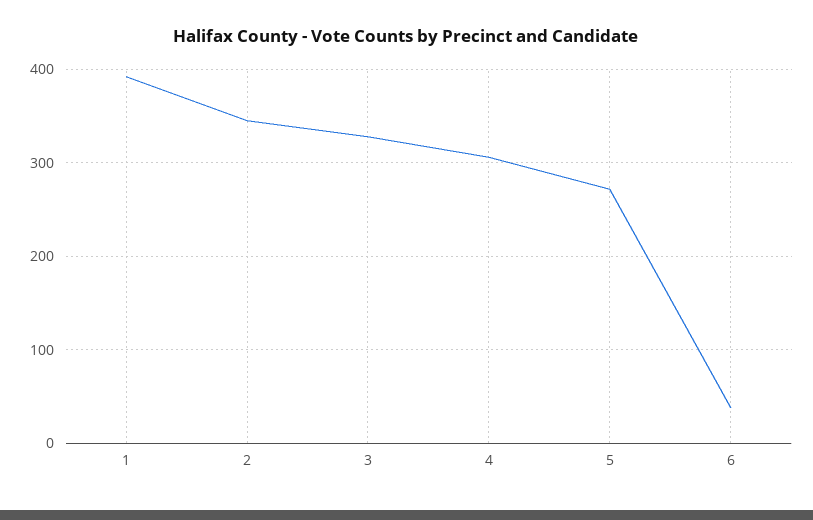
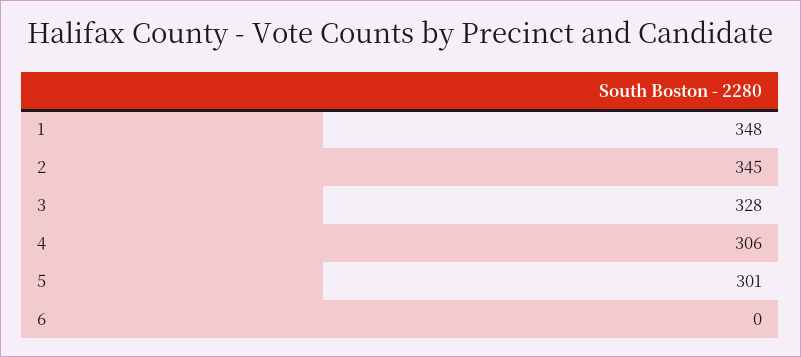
  {
-   "1": 390,
+   "1": 348,
    "2": 345,
    "3": 328,
    "4": 306,
-   "5": 270,
+   "5": 301,
-   "6": 40
+   "6": 0
  }

